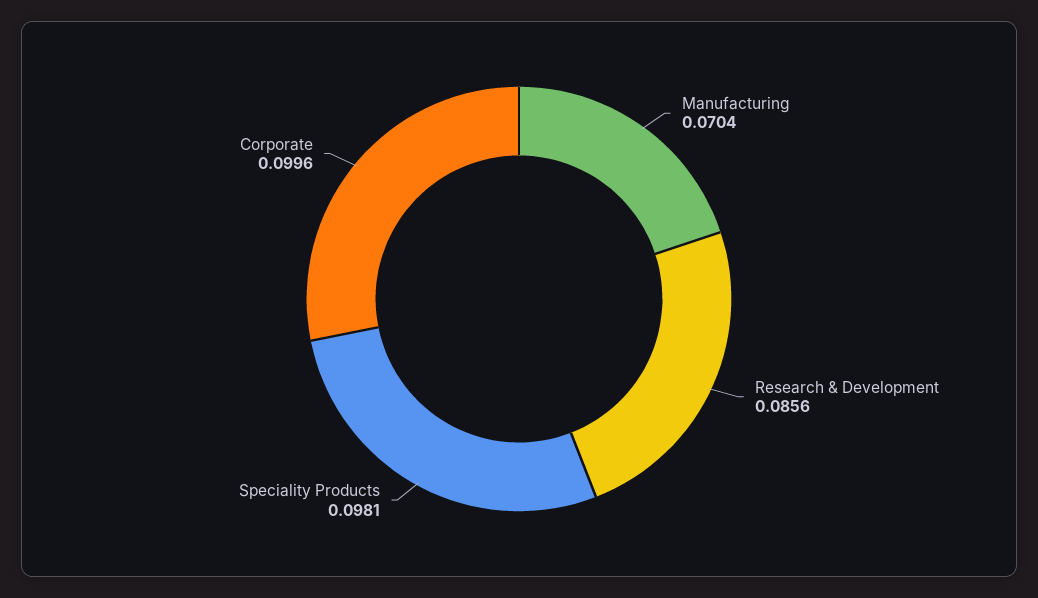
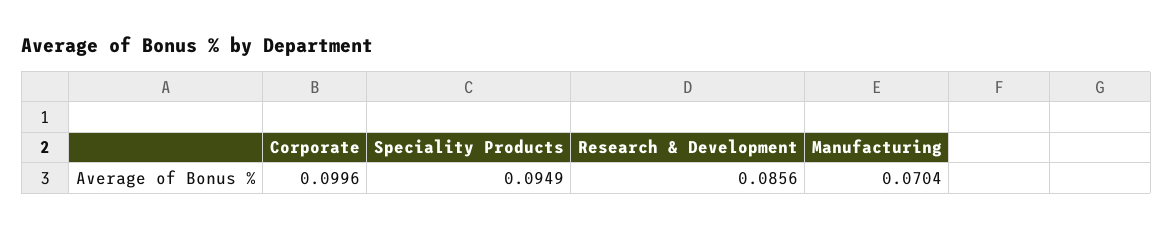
  {
    "Manufacturing": 0.0704,
    "Research & Development": 0.0856,
-   "Speciality Products": 0.0981,
+   "Speciality Products": 0.0949,
    "Corporate": 0.0996
  }

